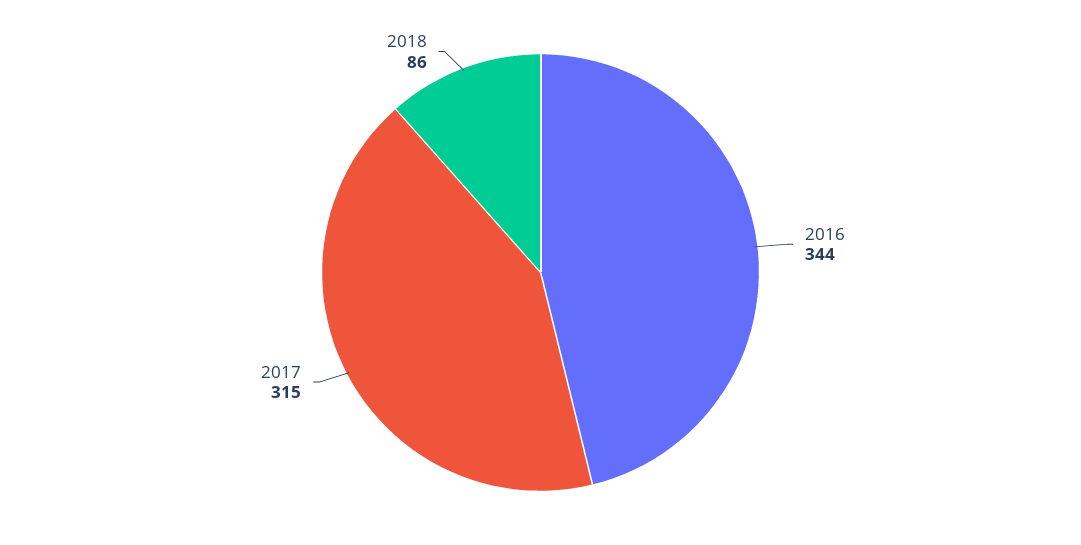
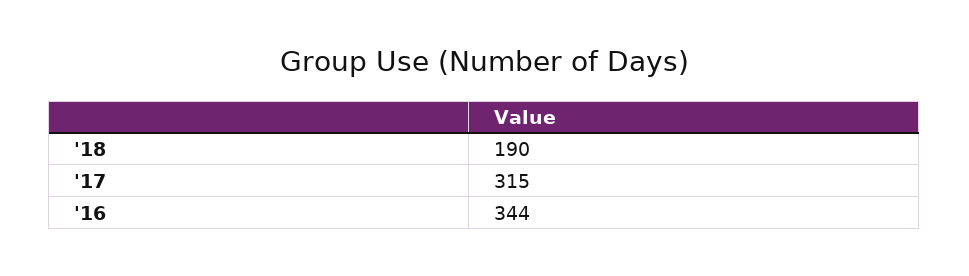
  {
    "2016": 344,
    "2017": 315,
-   "2018": 86
+   "2018": 190
  }

